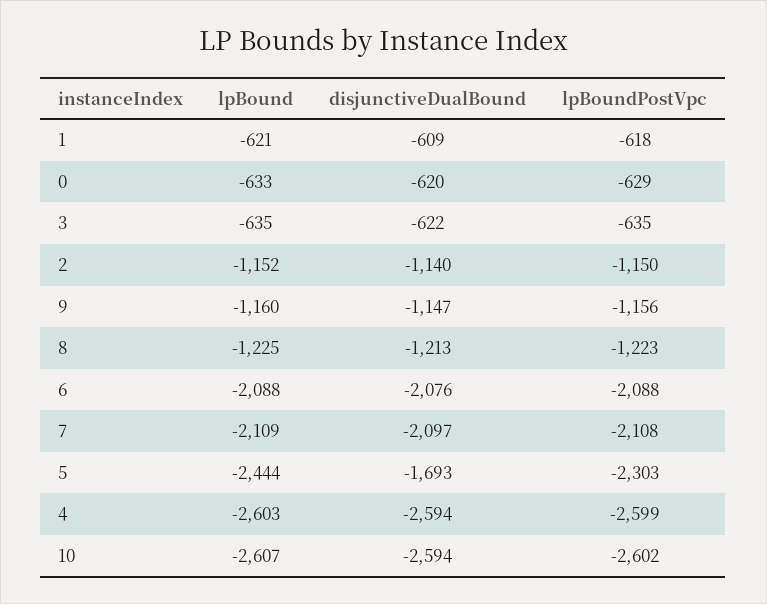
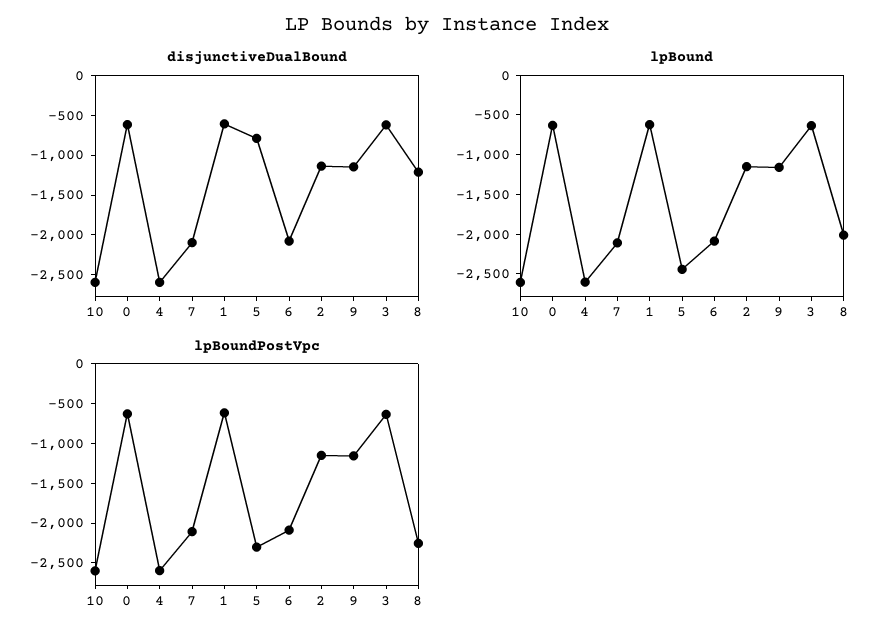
  {
    "lpBound": {
      "1": -621,
      "0": -633,
      "3": -635,
      "2": -1152,
      "9": -1160,
-     "8": -1225,
+     "8": -2000,
      "6": -2088,
      "7": -2109,
      "5": -2444,
      "4": -2603,
      "10": -2607
    },
    "disjunctiveDualBound": {
      "1": -609,
      "0": -620,
      "3": -622,
      "2": -1140,
      "9": -1147,
      "8": -1213,
      "6": -2076,
      "7": -2097,
-     "5": -1693,
+     "5": -750,
      "4": -2594,
      "10": -2594
    },
    "lpBoundPostVpc": {
      "1": -618,
      "0": -629,
      "3": -635,
      "2": -1150,
      "9": -1156,
-     "8": -1223,
+     "8": -2250,
      "6": -2088,
      "7": -2108,
      "5": -2303,
      "4": -2599,
      "10": -2602
    }
  }

